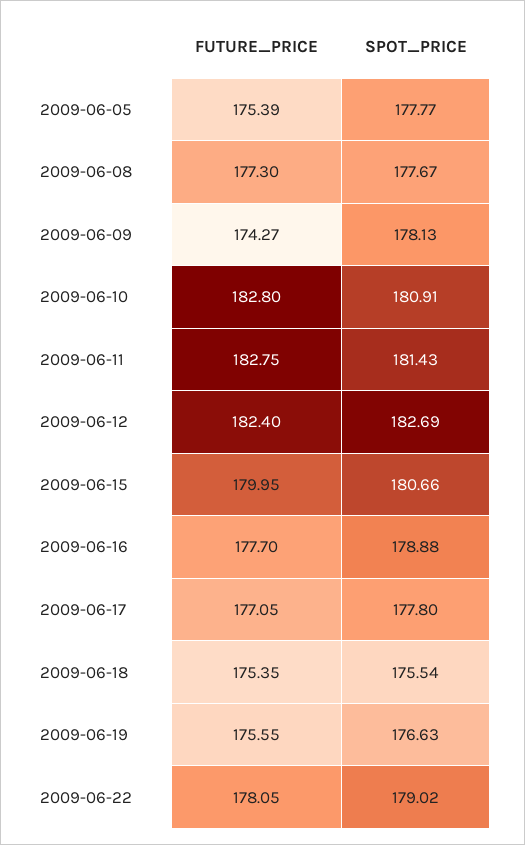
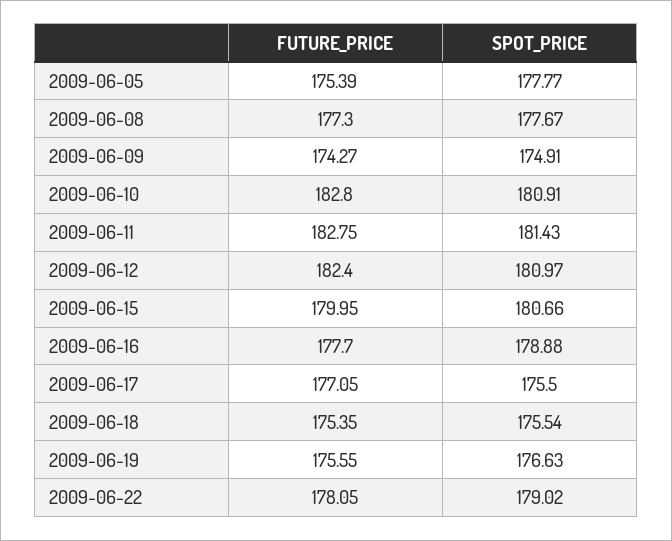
  {
    "FUTURE_PRICE": {
      "2009-06-05": 175.39,
      "2009-06-08": 177.3,
      "2009-06-09": 174.27,
      "2009-06-10": 182.8,
      "2009-06-11": 182.75,
      "2009-06-12": 182.4,
      "2009-06-15": 179.95,
      "2009-06-16": 177.7,
      "2009-06-17": 177.05,
      "2009-06-18": 175.35,
      "2009-06-19": 175.55,
      "2009-06-22": 178.05
    },
    "SPOT_PRICE": {
      "2009-06-05": 177.77,
      "2009-06-08": 177.67,
-     "2009-06-09": 178.13,
+     "2009-06-09": 174.91,
      "2009-06-10": 180.91,
      "2009-06-11": 181.43,
-     "2009-06-12": 182.69,
+     "2009-06-12": 180.97,
      "2009-06-15": 180.66,
      "2009-06-16": 178.88,
-     "2009-06-17": 177.8,
+     "2009-06-17": 175.5,
      "2009-06-18": 175.54,
      "2009-06-19": 176.63,
      "2009-06-22": 179.02
    }
  }

